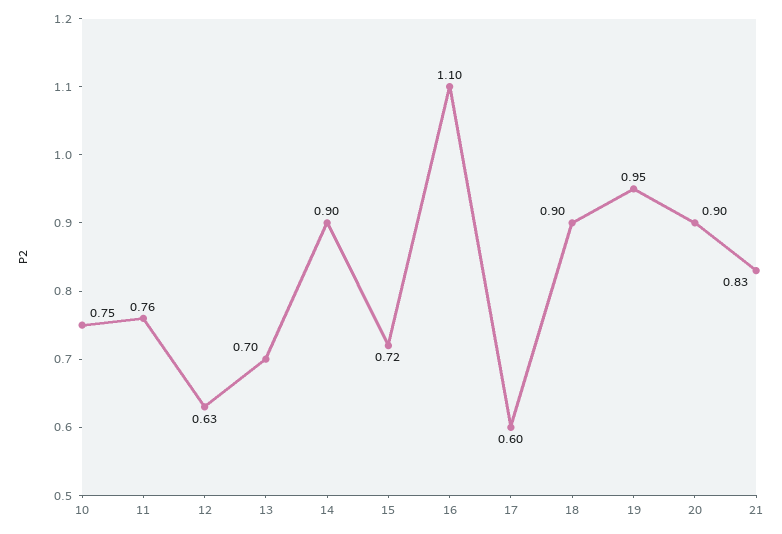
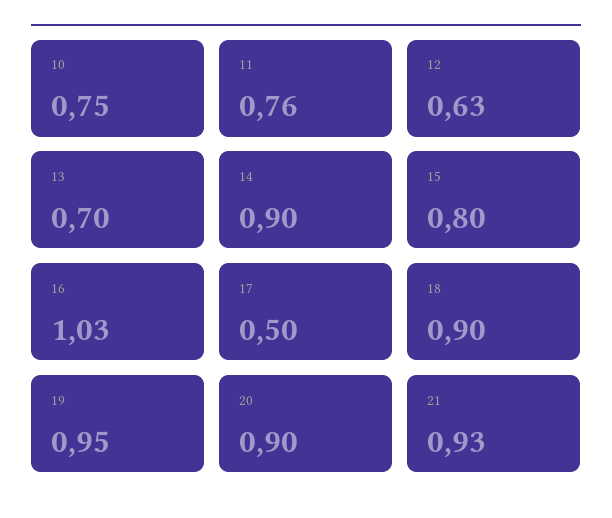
  {
    "10": 0.75,
    "11": 0.76,
    "12": 0.63,
    "13": 0.7,
    "14": 0.9,
-   "15": 0.72,
+   "15": 0.8,
-   "16": 1.1,
+   "16": 1.03,
-   "17": 0.6,
+   "17": 0.5,
    "18": 0.9,
    "19": 0.95,
    "20": 0.9,
-   "21": 0.83
+   "21": 0.93
  }

